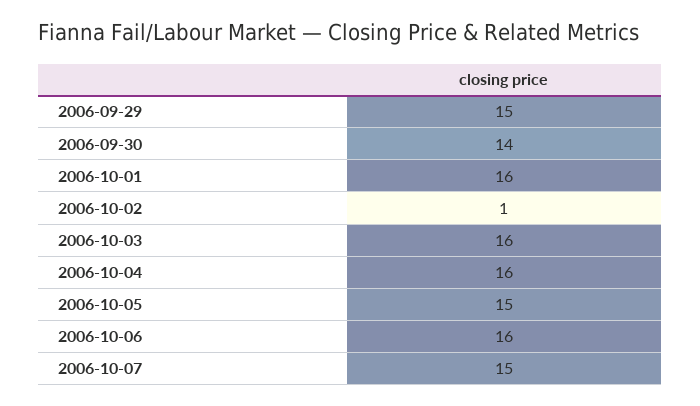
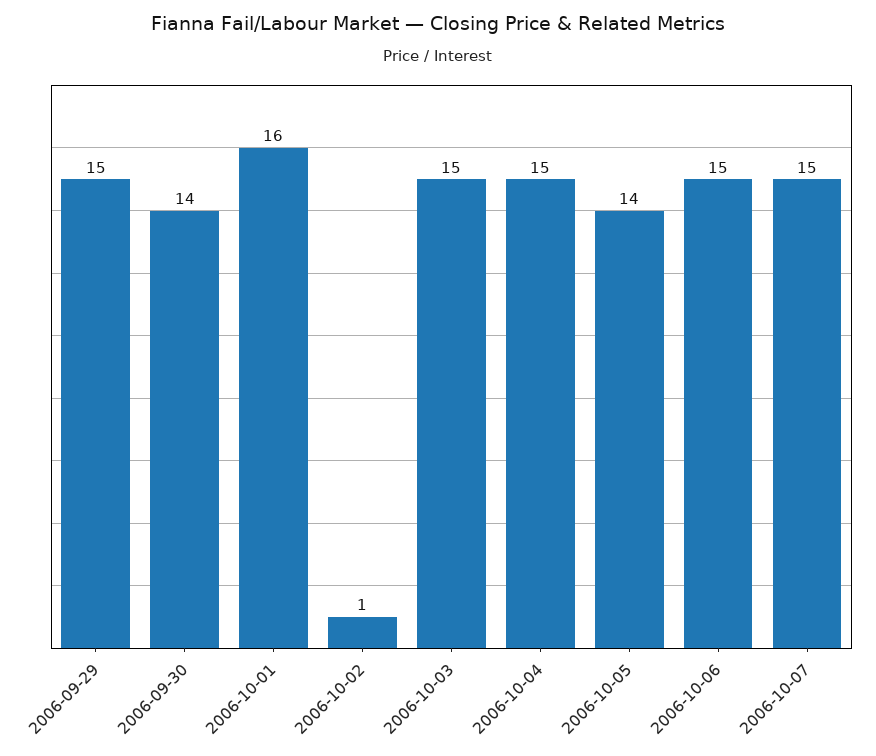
  {
    "2006-09-29": 15,
    "2006-09-30": 14,
    "2006-10-01": 16,
    "2006-10-02": 1,
-   "2006-10-03": 16,
+   "2006-10-03": 15,
-   "2006-10-04": 16,
+   "2006-10-04": 15,
-   "2006-10-05": 15,
+   "2006-10-05": 14,
-   "2006-10-06": 16,
+   "2006-10-06": 15,
    "2006-10-07": 15
  }

